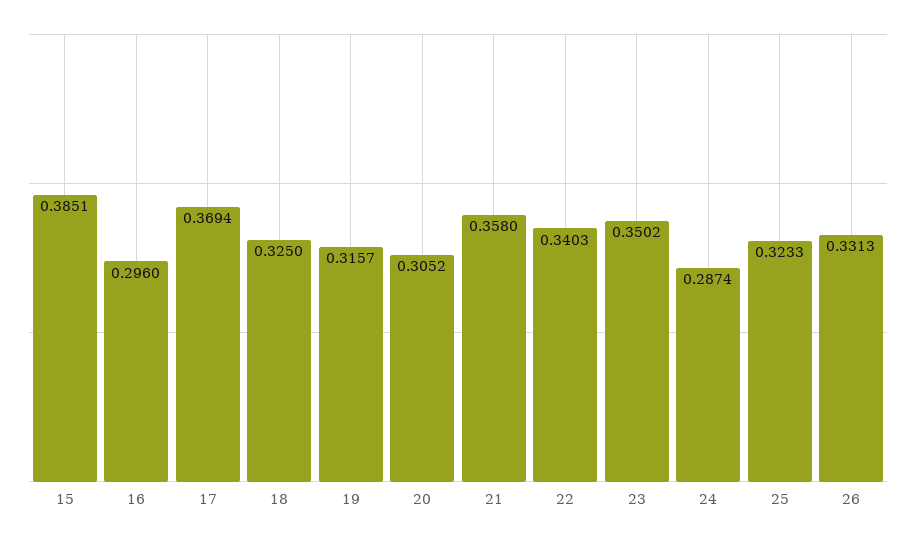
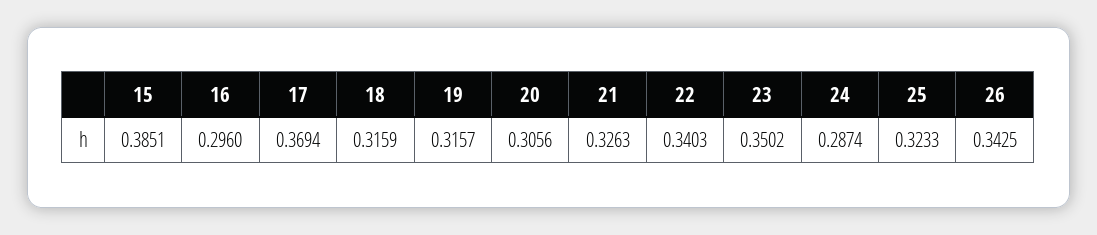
  {
    "15": 0.3851,
    "16": 0.296,
    "17": 0.3694,
-   "18": 0.325,
+   "18": 0.3159,
    "19": 0.3157,
-   "20": 0.3052,
+   "20": 0.3056,
-   "21": 0.358,
+   "21": 0.3263,
    "22": 0.3403,
    "23": 0.3502,
    "24": 0.2874,
    "25": 0.3233,
-   "26": 0.3313
+   "26": 0.3425
  }

